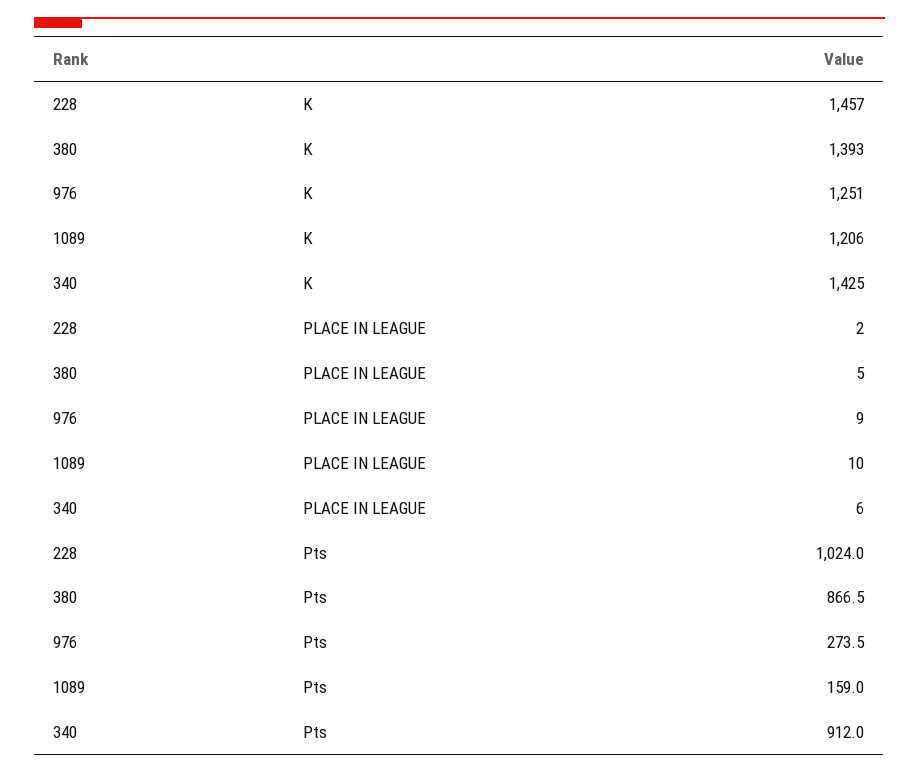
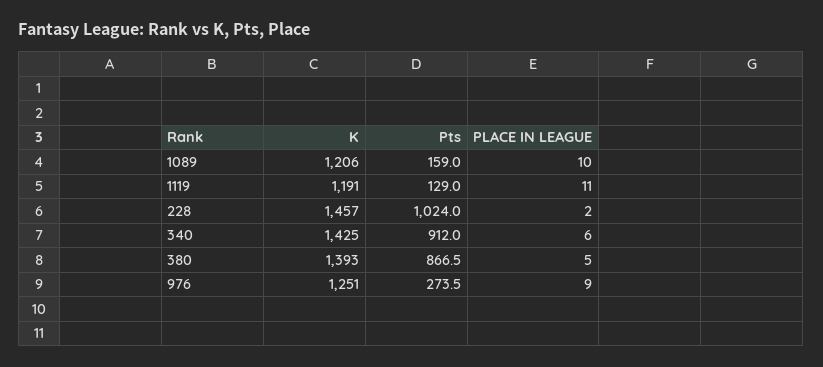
  {
    "228": {
      "K": 1457,
      "PLACE IN LEAGUE": 2,
      "Pts": 1024
    },
    "380": {
      "K": 1393,
      "PLACE IN LEAGUE": 5,
      "Pts": 866.5
    },
    "976": {
      "K": 1251,
      "PLACE IN LEAGUE": 9,
      "Pts": 273.5
    },
    "1089": {
      "K": 1206,
      "PLACE IN LEAGUE": 10,
      "Pts": 159
    },
    "340": {
      "K": 1425,
      "PLACE IN LEAGUE": 6,
      "Pts": 912
-   }
+   },
+   "1119": {
+     "K": 1191,
+     "Pts": 129,
+     "PLACE IN LEAGUE": 11
+   }
  }

